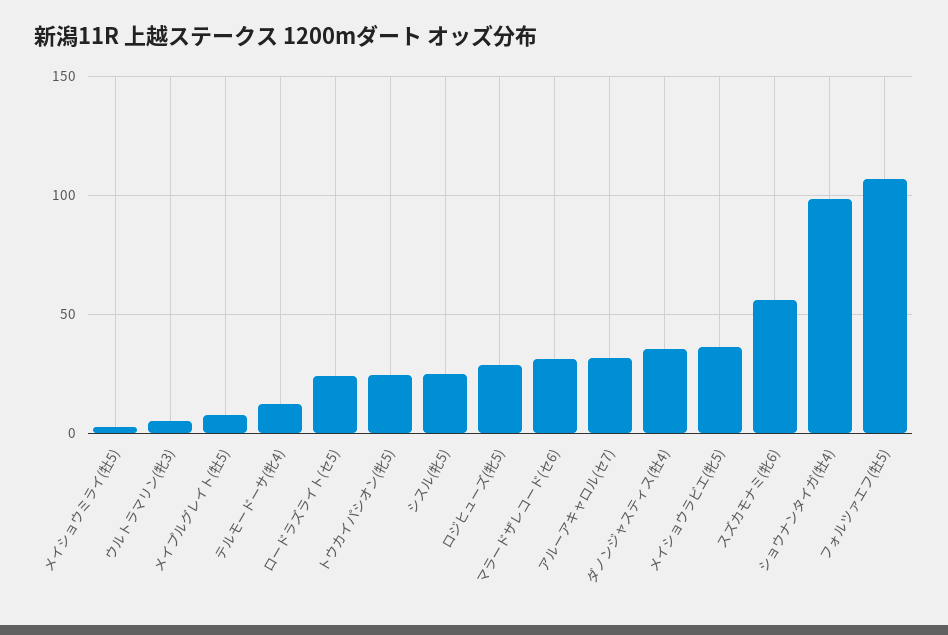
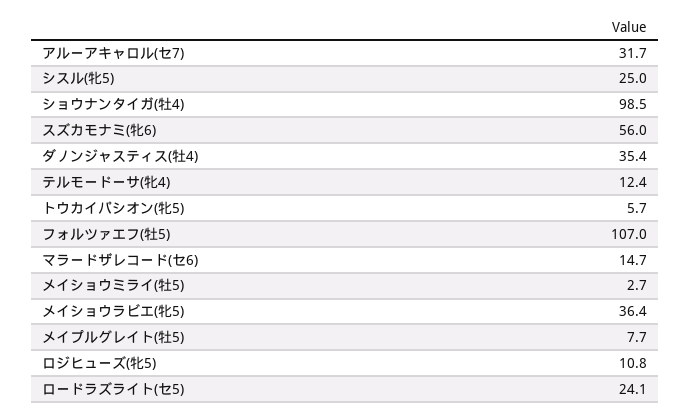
  {
    "メイショウミライ(牡5)": 2.7,
-   "ウルトラマリン(牝3)": 5,
    "メイプルグレイト(牡5)": 7.7,
    "テルモードーサ(牝4)": 12.4,
    "ロードラズライト(セ5)": 24.1,
-   "トウカイパシオン(牝5)": 25,
+   "トウカイパシオン(牝5)": 5.7,
    "シスル(牝5)": 25,
-   "ロジヒューズ(牝5)": 30,
+   "ロジヒューズ(牝5)": 10.8,
-   "マラードザレコード(セ6)": 30,
+   "マラードザレコード(セ6)": 14.7,
    "アルーアキャロル(セ7)": 31.7,
    "ダノンジャスティス(牡4)": 35.4,
    "メイショウラビエ(牝5)": 36.4,
    "スズカモナミ(牝6)": 56,
    "ショウナンタイガ(牡4)": 98.5,
    "フォルツァエフ(牡5)": 107
  }

